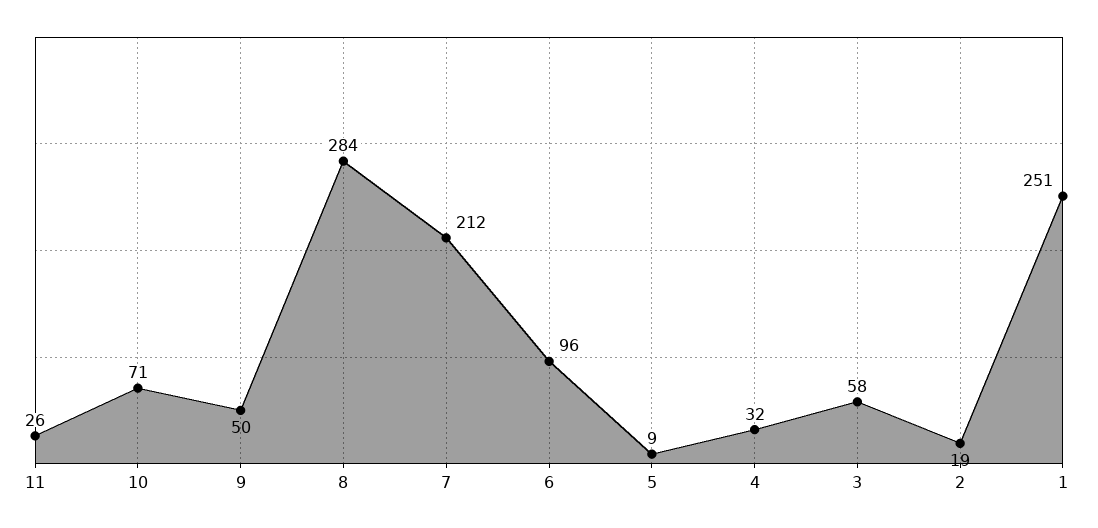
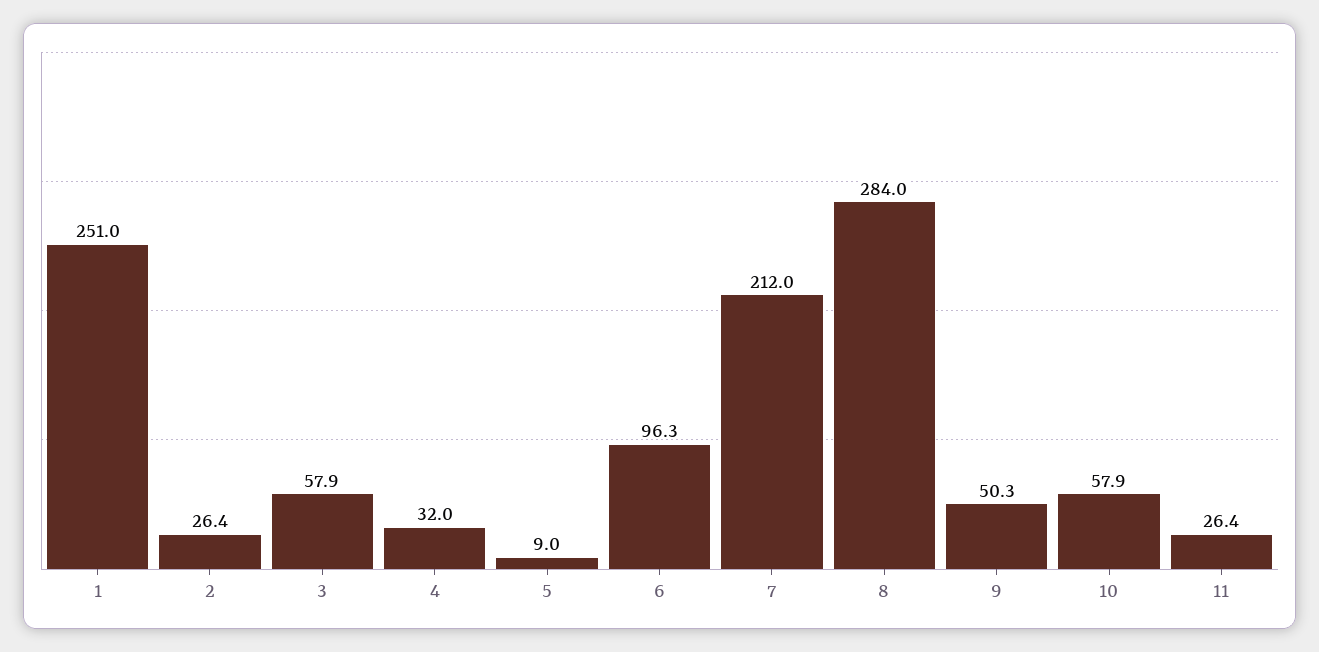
  {
    "11": 26.4,
-   "10": 71,
+   "10": 57.9,
    "9": 50.3,
    "8": 284,
    "7": 212,
    "6": 96.3,
    "5": 9,
    "4": 32,
    "3": 57.9,
-   "2": 19,
+   "2": 26.4,
    "1": 251
  }

